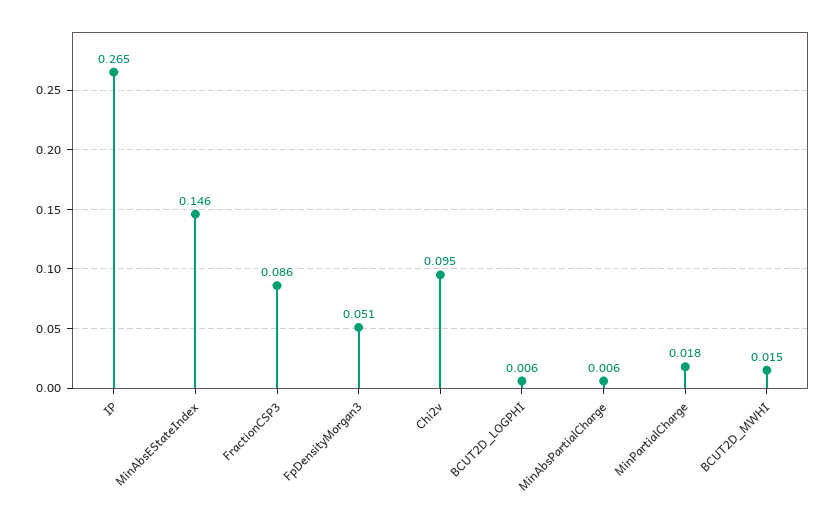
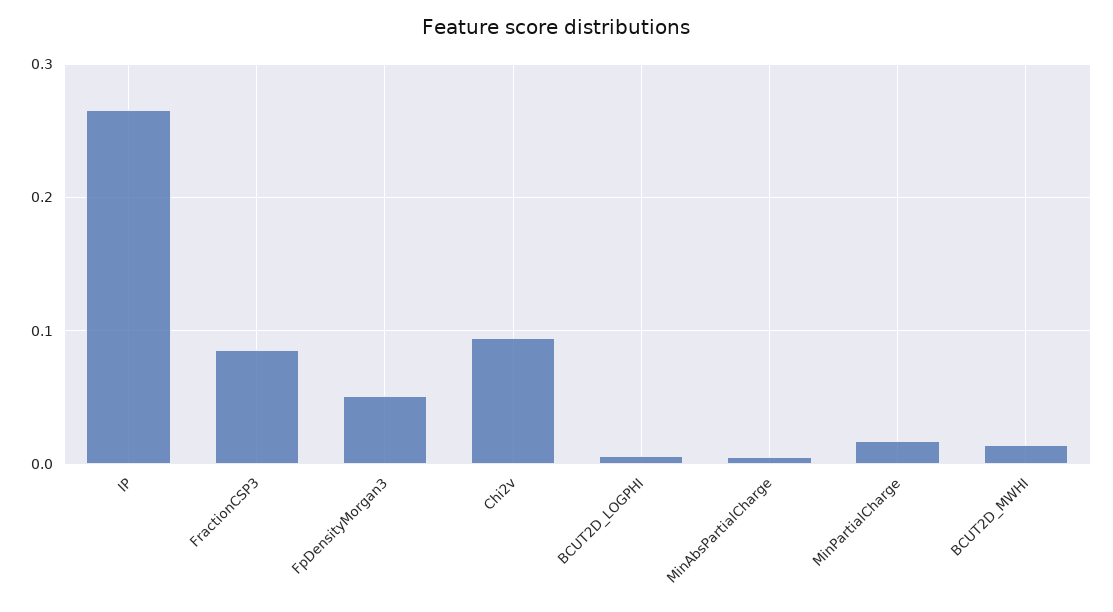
  {
    "IP": 0.265,
-   "MinAbsEStateIndex": 0.146,
    "FractionCSP3": 0.086,
    "FpDensityMorgan3": 0.051,
    "Chi2v": 0.095,
    "BCUT2D_LOGPHI": 0.006,
    "MinAbsPartialCharge": 0.006,
    "MinPartialCharge": 0.018,
    "BCUT2D_MWHI": 0.015
  }

